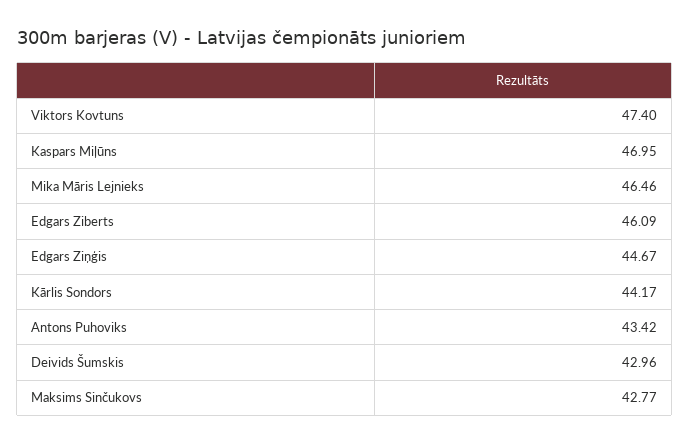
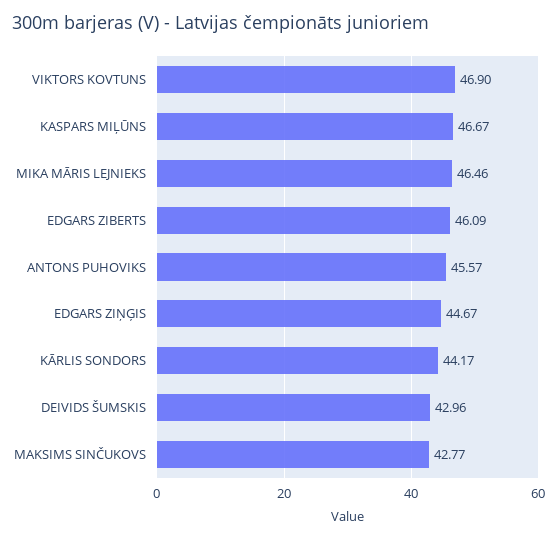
  {
-   "Viktors Kovtuns": 47.4,
+   "Viktors Kovtuns": 46.9,
-   "Kaspars Miļūns": 46.95,
+   "Kaspars Miļūns": 46.67,
    "Mika Māris Lejnieks": 46.46,
    "Edgars Ziberts": 46.09,
    "Edgars Ziņģis": 44.67,
    "Kārlis Sondors": 44.17,
-   "Antons Puhoviks": 43.42,
+   "Antons Puhoviks": 45.57,
    "Deivids Šumskis": 42.96,
    "Maksims Sinčukovs": 42.77
  }

